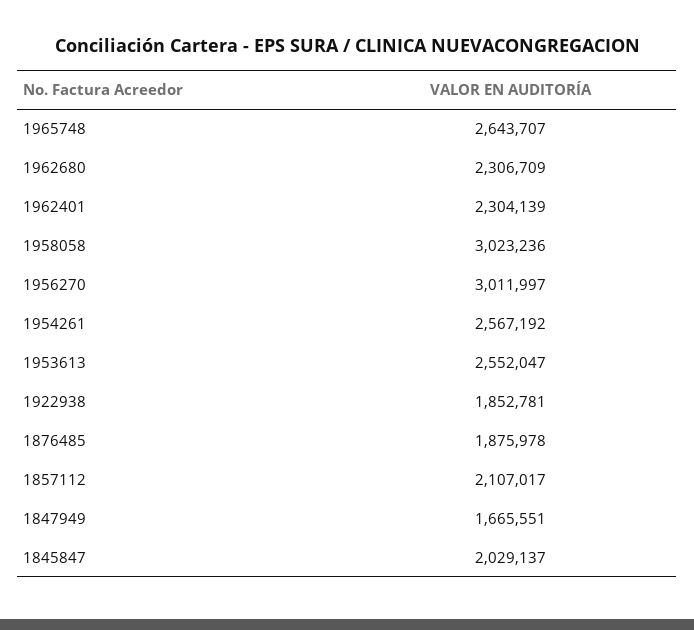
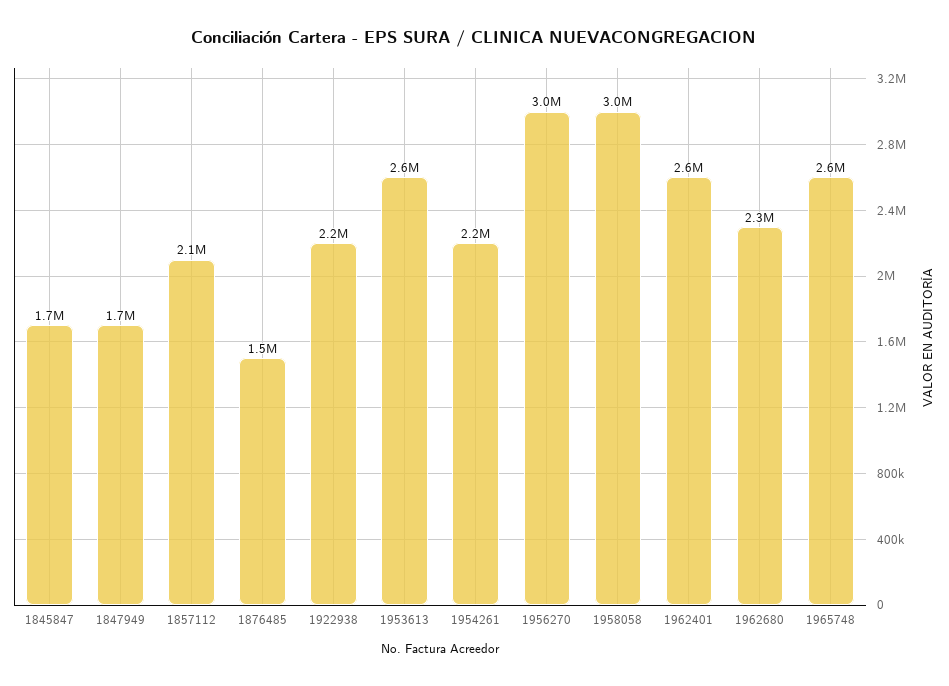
  {
    "1965748": 2643707,
    "1962680": 2306709,
-   "1962401": 2304139,
+   "1962401": 2600000,
    "1958058": 3023236,
    "1956270": 3011997,
-   "1954261": 2567192,
+   "1954261": 2200000,
    "1953613": 2552047,
-   "1922938": 1852781,
+   "1922938": 2200000,
-   "1876485": 1875978,
+   "1876485": 1500000,
    "1857112": 2107017,
    "1847949": 1665551,
-   "1845847": 2029137
+   "1845847": 1700000
  }

